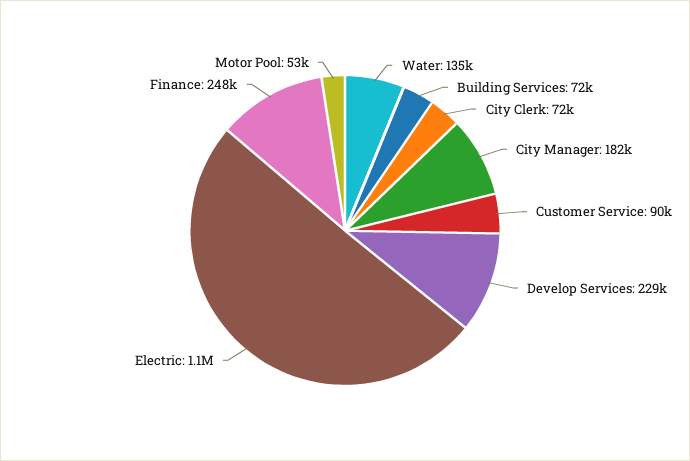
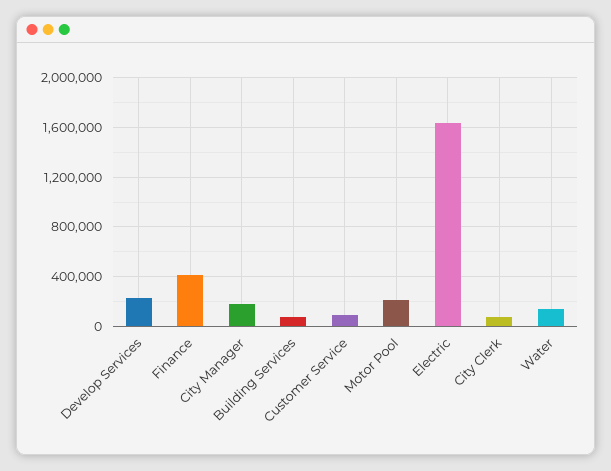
  {
    "Water": 135000,
    "Building Services": 72000,
    "City Clerk": 72000,
    "City Manager": 182000,
    "Customer Service": 90000,
    "Develop Services": 229000,
-   "Electric": 1100000,
+   "Electric": 1650000,
-   "Finance": 248000,
+   "Finance": 400000,
-   "Motor Pool": 53000
+   "Motor Pool": 200000
  }

